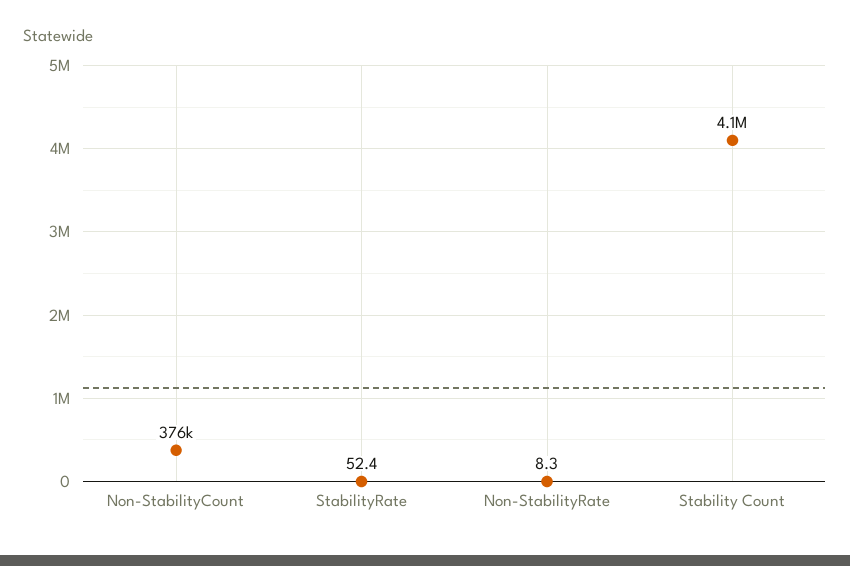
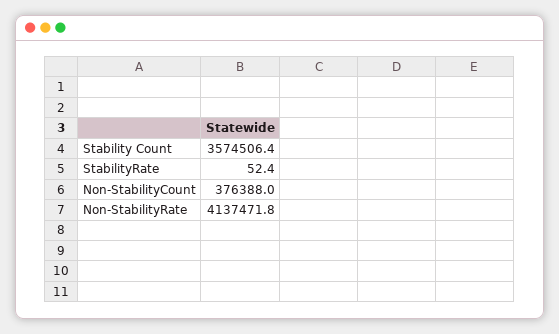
  {
    "Non-StabilityCount": 376388,
    "StabilityRate": 52.4,
-   "Non-StabilityRate": 8.3,
+   "Non-StabilityRate": 4137471.8,
-   "Stability Count": 4100000
+   "Stability Count": 3574506.4
  }

